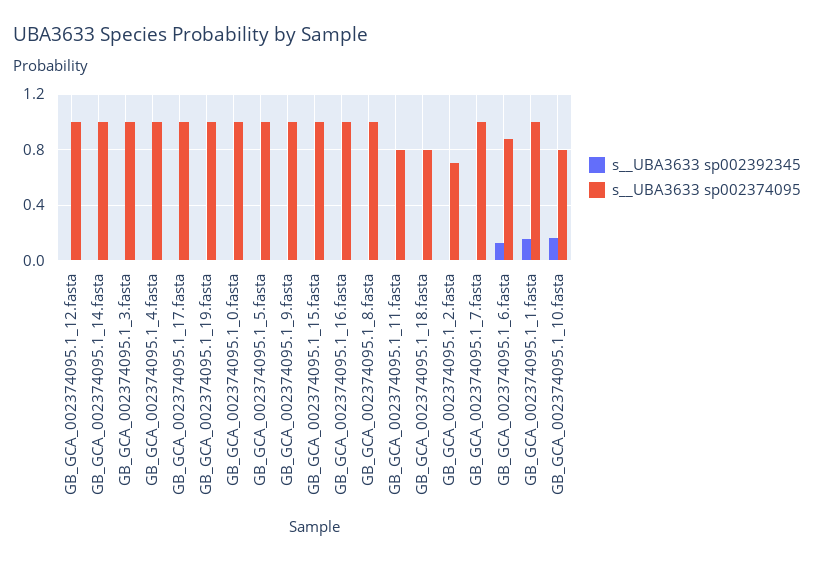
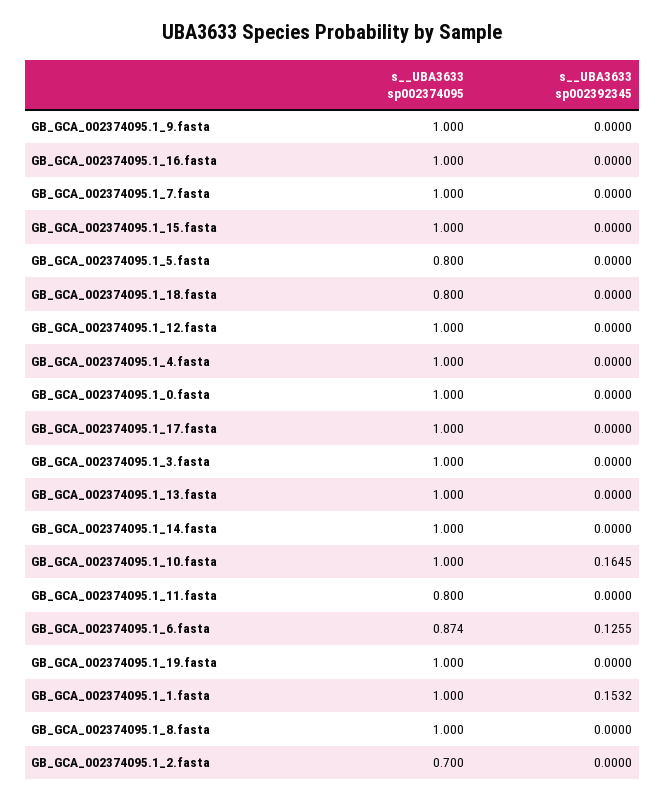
  {
    "s__UBA3633 sp002392345": {
      "GB_GCA_002374095.1_12.fasta": 0,
      "GB_GCA_002374095.1_14.fasta": 0,
      "GB_GCA_002374095.1_3.fasta": 0,
      "GB_GCA_002374095.1_4.fasta": 0,
      "GB_GCA_002374095.1_17.fasta": 0,
      "GB_GCA_002374095.1_19.fasta": 0,
      "GB_GCA_002374095.1_0.fasta": 0,
      "GB_GCA_002374095.1_5.fasta": 0,
      "GB_GCA_002374095.1_9.fasta": 0,
      "GB_GCA_002374095.1_15.fasta": 0,
      "GB_GCA_002374095.1_16.fasta": 0,
      "GB_GCA_002374095.1_8.fasta": 0,
      "GB_GCA_002374095.1_11.fasta": 0,
      "GB_GCA_002374095.1_18.fasta": 0,
      "GB_GCA_002374095.1_2.fasta": 0,
      "GB_GCA_002374095.1_7.fasta": 0,
      "GB_GCA_002374095.1_6.fasta": 0.1255,
      "GB_GCA_002374095.1_1.fasta": 0.1532,
-     "GB_GCA_002374095.1_10.fasta": 0.1645
+     "GB_GCA_002374095.1_10.fasta": 0.1645,
+     "GB_GCA_002374095.1_13.fasta": 0
    },
    "s__UBA3633 sp002374095": {
      "GB_GCA_002374095.1_12.fasta": 1,
      "GB_GCA_002374095.1_14.fasta": 1,
      "GB_GCA_002374095.1_3.fasta": 1,
      "GB_GCA_002374095.1_4.fasta": 1,
      "GB_GCA_002374095.1_17.fasta": 1,
      "GB_GCA_002374095.1_19.fasta": 1,
      "GB_GCA_002374095.1_0.fasta": 1,
-     "GB_GCA_002374095.1_5.fasta": 1,
+     "GB_GCA_002374095.1_5.fasta": 0.8,
      "GB_GCA_002374095.1_9.fasta": 1,
      "GB_GCA_002374095.1_15.fasta": 1,
      "GB_GCA_002374095.1_16.fasta": 1,
      "GB_GCA_002374095.1_8.fasta": 1,
      "GB_GCA_002374095.1_11.fasta": 0.8,
      "GB_GCA_002374095.1_18.fasta": 0.8,
      "GB_GCA_002374095.1_2.fasta": 0.7,
      "GB_GCA_002374095.1_7.fasta": 1,
      "GB_GCA_002374095.1_6.fasta": 0.874,
      "GB_GCA_002374095.1_1.fasta": 1,
-     "GB_GCA_002374095.1_10.fasta": 0.8
+     "GB_GCA_002374095.1_10.fasta": 1,
+     "GB_GCA_002374095.1_13.fasta": 1
    }
  }

